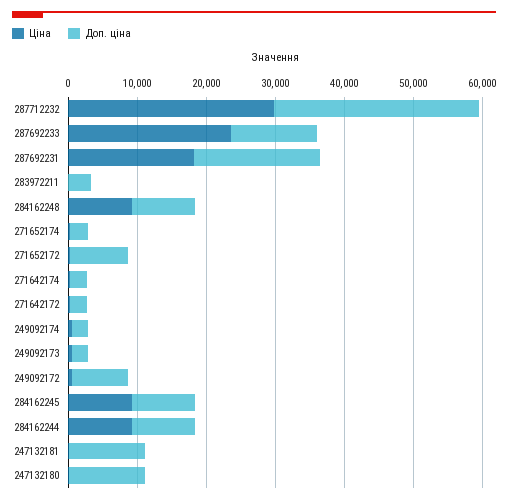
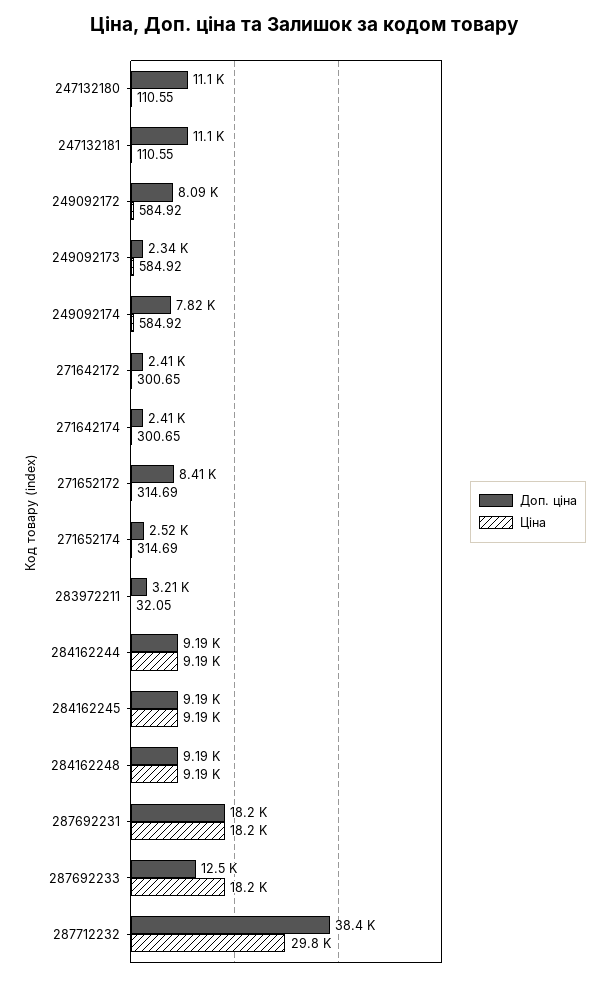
  {
    "Ціна": {
      "287712232": 29800,
-     "287692233": 24000,
+     "287692233": 18200,
      "287692231": 18200,
      "283972211": 32.05,
      "284162248": 9190,
      "271652174": 314.69,
      "271652172": 314.69,
      "271642174": 300.65,
      "271642172": 300.65,
      "249092174": 584.92,
      "249092173": 584.92,
      "249092172": 584.92,
      "284162245": 9190,
      "284162244": 9190,
      "247132181": 110.55,
      "247132180": 110.55
    },
    "Доп. ціна": {
-     "287712232": 30000,
+     "287712232": 38400,
      "287692233": 12500,
      "287692231": 18200,
      "283972211": 3210,
      "284162248": 9190,
      "271652174": 2520,
      "271652172": 8410,
      "271642174": 2410,
      "271642172": 2410,
-     "249092174": 2000,
+     "249092174": 7820,
      "249092173": 2340,
      "249092172": 8090,
      "284162245": 9190,
      "284162244": 9190,
      "247132181": 11100,
      "247132180": 11100
    }
  }

